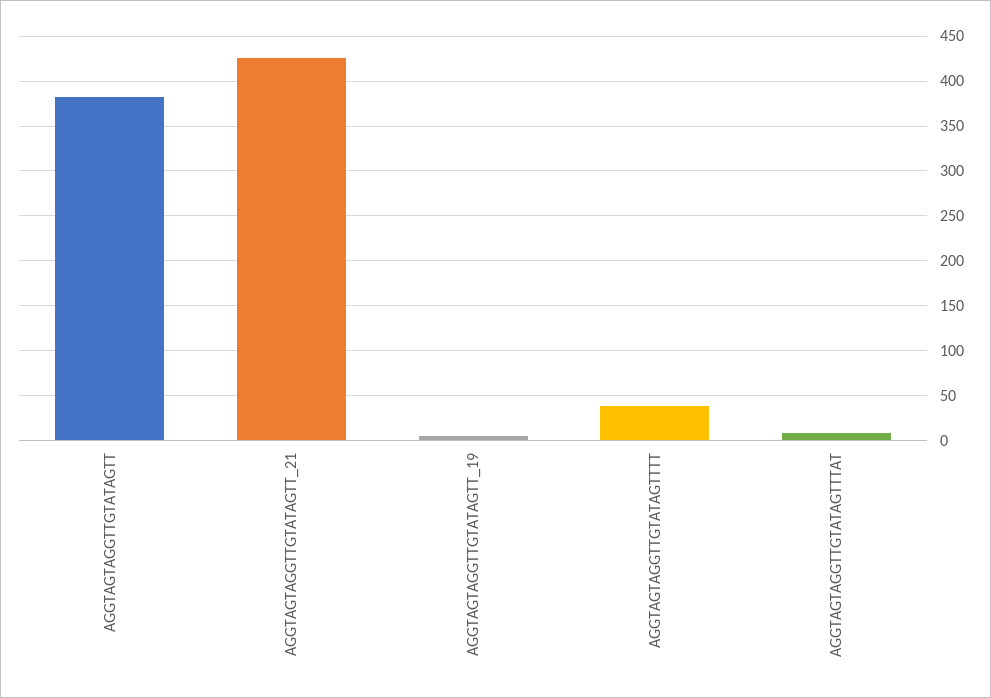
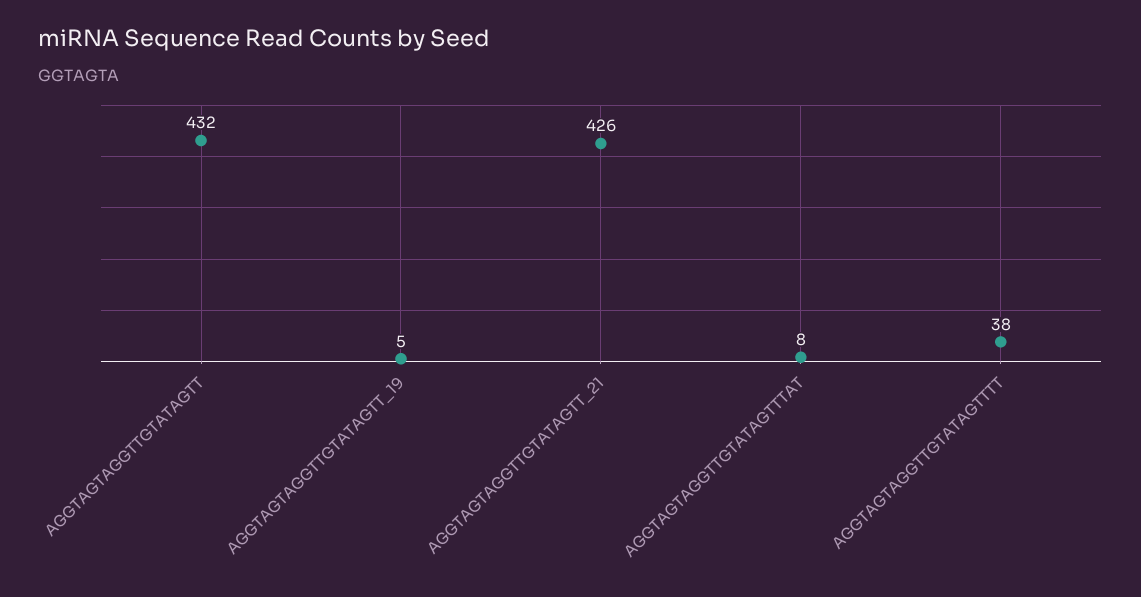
  {
-   "AGGTAGTAGGTTGTATAGTT": 380,
+   "AGGTAGTAGGTTGTATAGTT": 432,
    "AGGTAGTAGGTTGTATAGTT_21": 426,
    "AGGTAGTAGGTTGTATAGTT_19": 5,
    "AGGTAGTAGGTTGTATAGTTTT": 38,
    "AGGTAGTAGGTTGTATAGTTTAT": 8
  }

